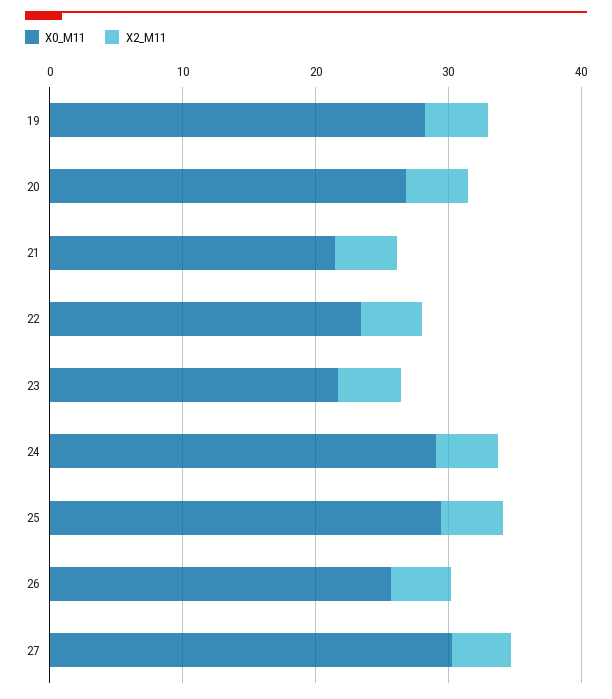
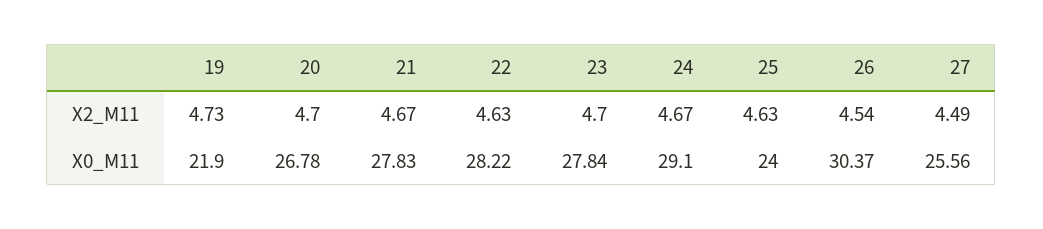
  {
    "X0_M11": {
-     "19": 28,
+     "19": 21.9,
      "20": 26.78,
-     "21": 22,
+     "21": 27.83,
-     "22": 24,
+     "22": 28.22,
-     "23": 22,
+     "23": 27.84,
      "24": 29.1,
-     "25": 30,
+     "25": 24,
-     "26": 26,
+     "26": 30.37,
-     "27": 30
+     "27": 25.56
    },
    "X2_M11": {
      "19": 4.73,
      "20": 4.7,
      "21": 4.67,
      "22": 4.63,
      "23": 4.7,
      "24": 4.67,
      "25": 4.63,
      "26": 4.54,
      "27": 4.49
    }
  }

